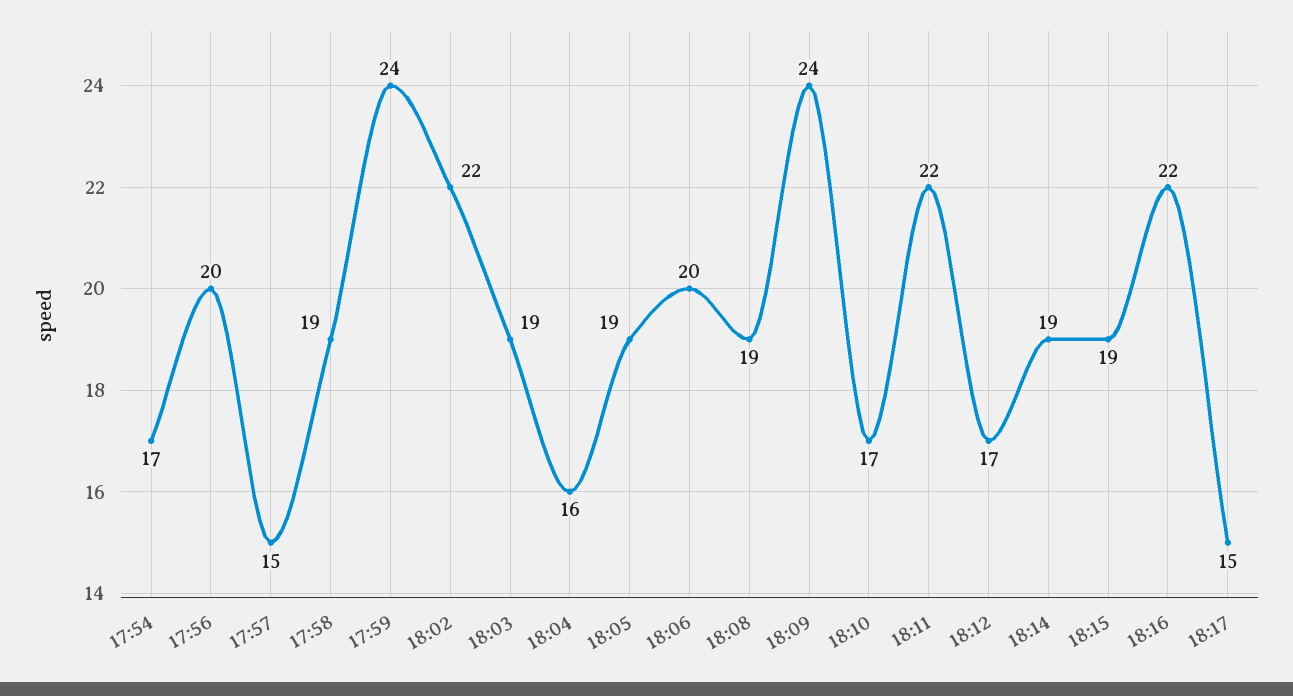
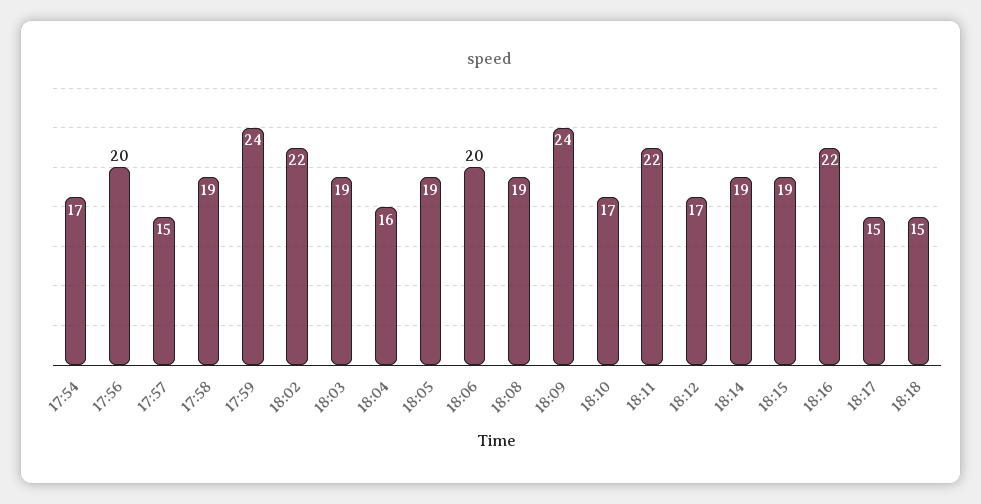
  {
    "17:54": 17,
    "17:56": 20,
    "17:57": 15,
    "17:58": 19,
    "17:59": 24,
    "18:02": 22,
    "18:03": 19,
    "18:04": 16,
    "18:05": 19,
    "18:06": 20,
    "18:08": 19,
    "18:09": 24,
    "18:10": 17,
    "18:11": 22,
    "18:12": 17,
    "18:14": 19,
    "18:15": 19,
    "18:16": 22,
-   "18:17": 15
+   "18:17": 15,
+   "18:18": 15
  }

